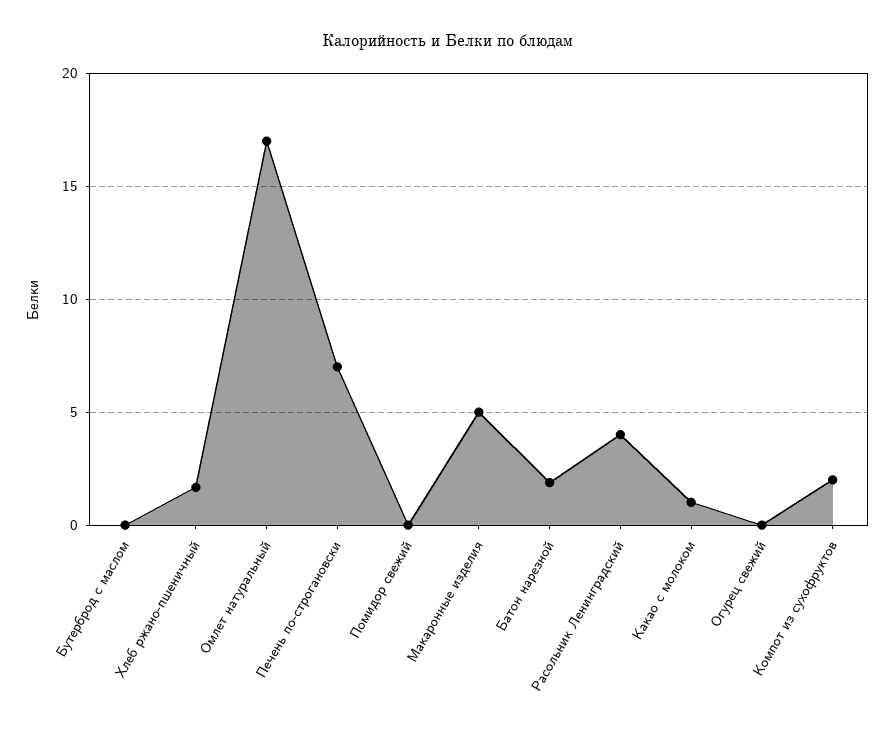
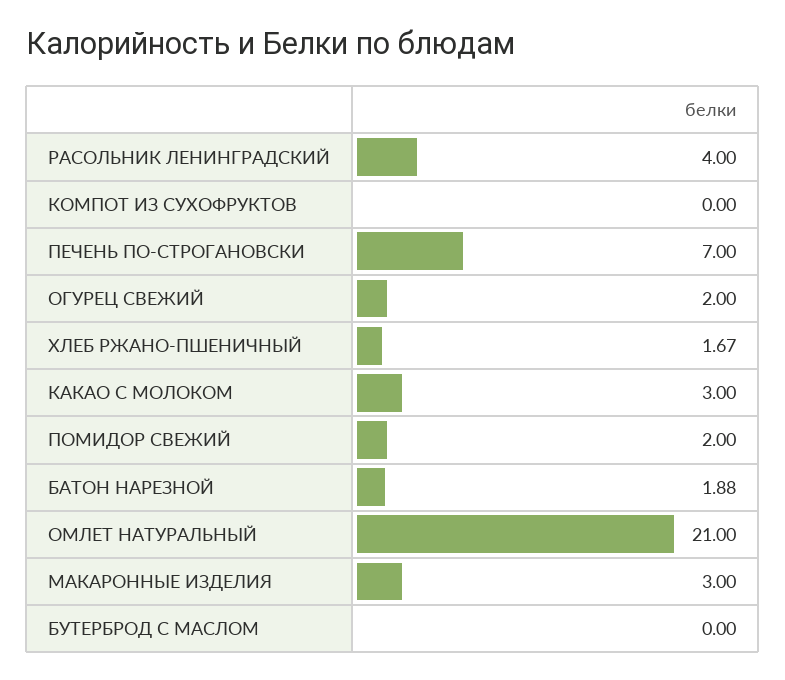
  {
    "Бутерброд с маслом": 0,
    "Хлеб ржано-пшеничный": 1.67,
-   "Омлет натуральный": 17,
+   "Омлет натуральный": 21,
    "Печень по-строгановски": 7,
-   "Помидор свежий": 0,
+   "Помидор свежий": 2,
-   "Макаронные изделия": 5,
+   "Макаронные изделия": 3,
    "Батон нарезной": 1.88,
    "Расольник Ленинградский": 4,
-   "Какао с молоком": 1,
+   "Какао с молоком": 3,
-   "Огурец свежий": 0,
+   "Огурец свежий": 2,
-   "Компот из сухофруктов": 2
+   "Компот из сухофруктов": 0
  }

